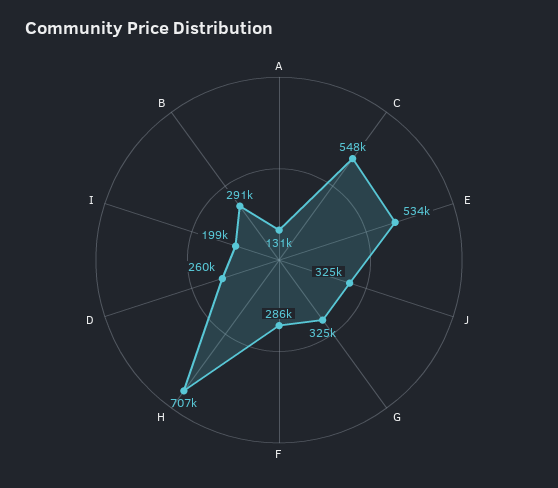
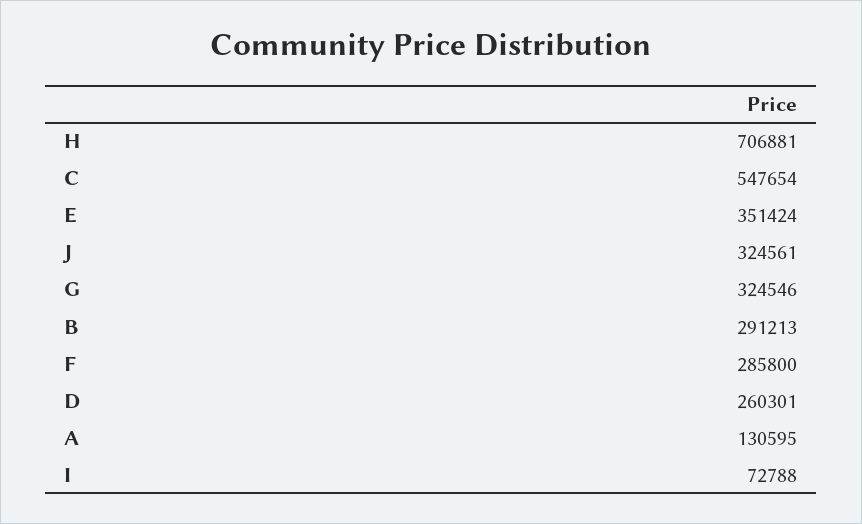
  {
    "A": 130595,
    "C": 547654,
-   "E": 534000,
+   "E": 351424,
    "J": 324561,
    "G": 324546,
    "F": 285800,
    "H": 706881,
    "D": 260301,
-   "I": 199000,
+   "I": 72788,
    "B": 291213
  }

